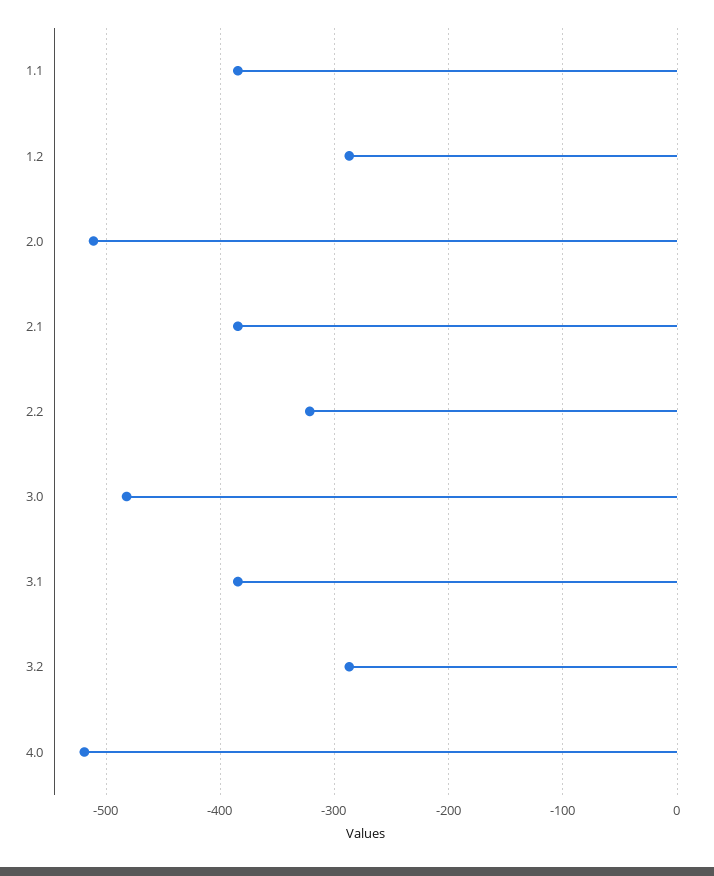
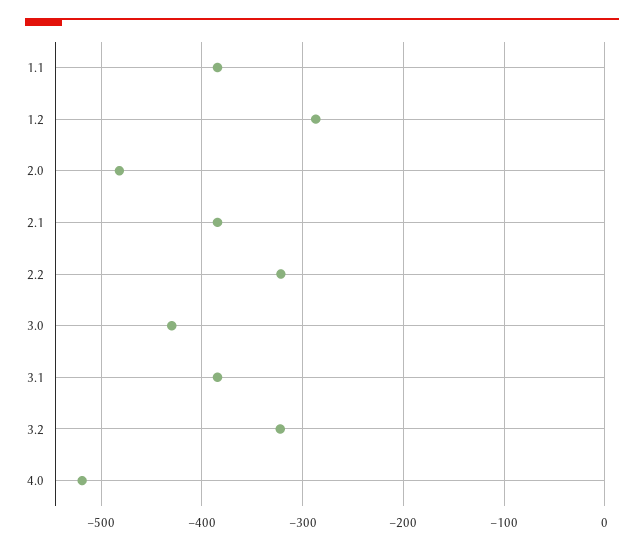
  {
    "1.1": -380,
    "1.2": -290,
-   "2.0": -510,
+   "2.0": -480,
    "2.1": -380,
    "2.2": -320,
-   "3.0": -480,
+   "3.0": -430,
    "3.1": -380,
-   "3.2": -290,
+   "3.2": -320,
    "4.0": -520
  }

